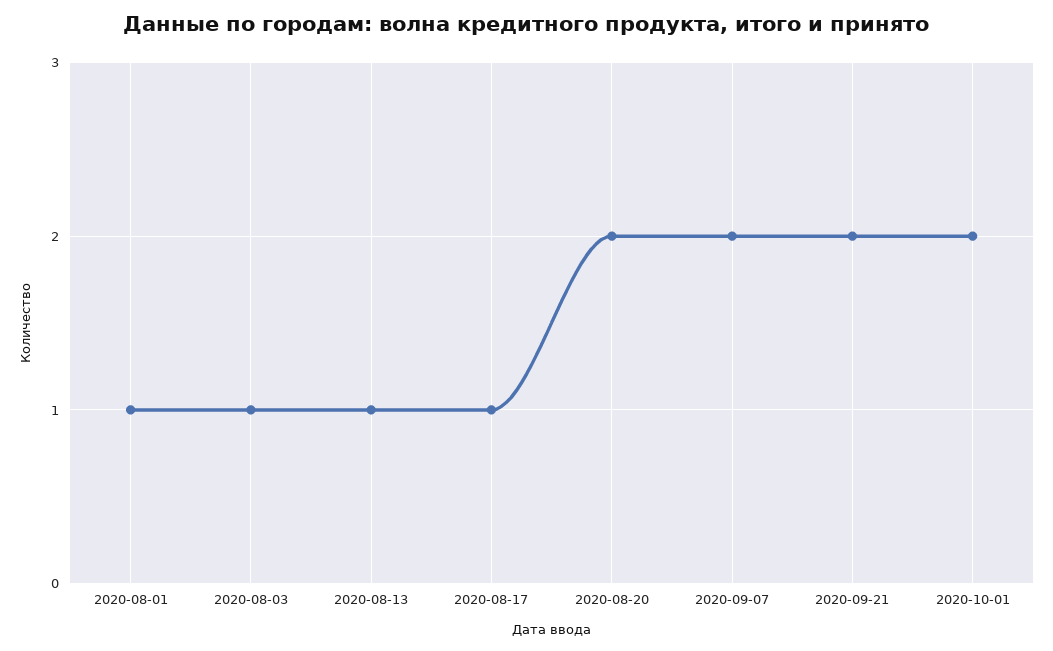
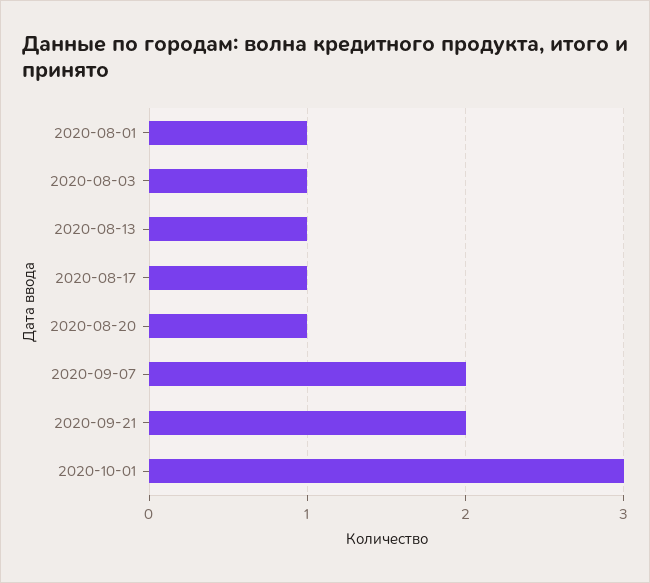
  {
    "2020-08-01": 1,
    "2020-08-03": 1,
    "2020-08-13": 1,
    "2020-08-17": 1,
-   "2020-08-20": 2,
+   "2020-08-20": 1,
    "2020-09-07": 2,
    "2020-09-21": 2,
-   "2020-10-01": 2
+   "2020-10-01": 3
  }

